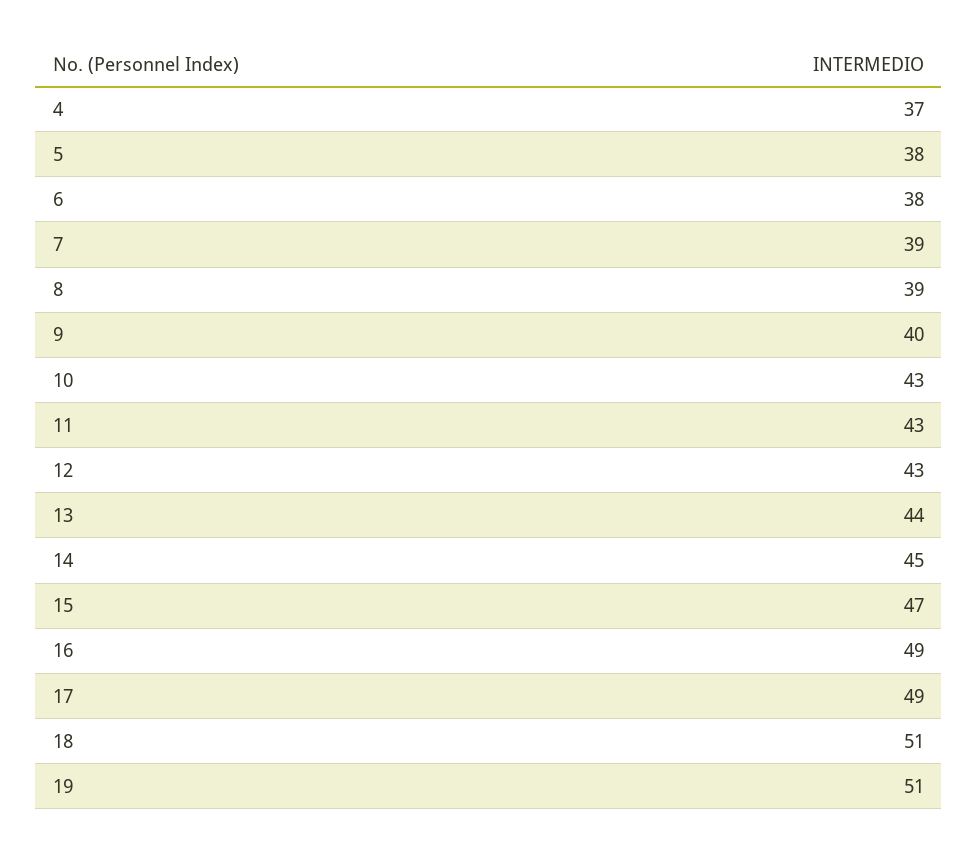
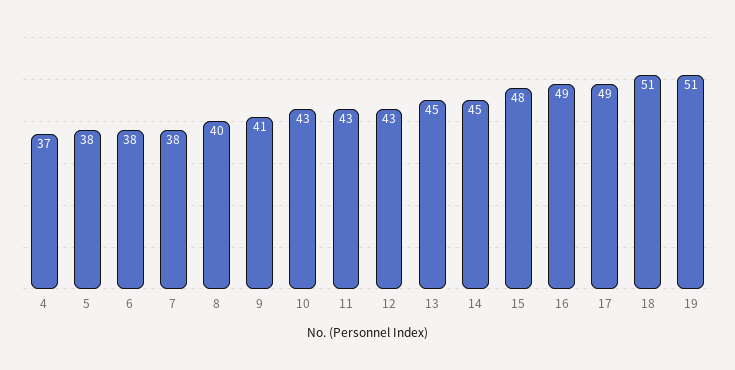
  {
    "4": 37,
    "5": 38,
    "6": 38,
-   "7": 39,
+   "7": 38,
-   "8": 39,
+   "8": 40,
-   "9": 40,
+   "9": 41,
    "10": 43,
    "11": 43,
    "12": 43,
-   "13": 44,
+   "13": 45,
    "14": 45,
-   "15": 47,
+   "15": 48,
    "16": 49,
    "17": 49,
    "18": 51,
    "19": 51
  }

